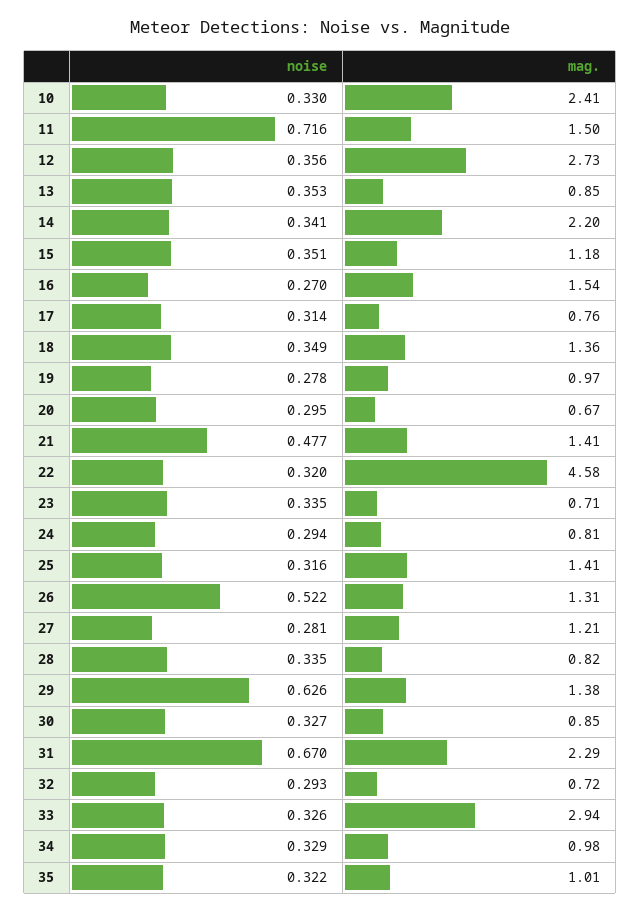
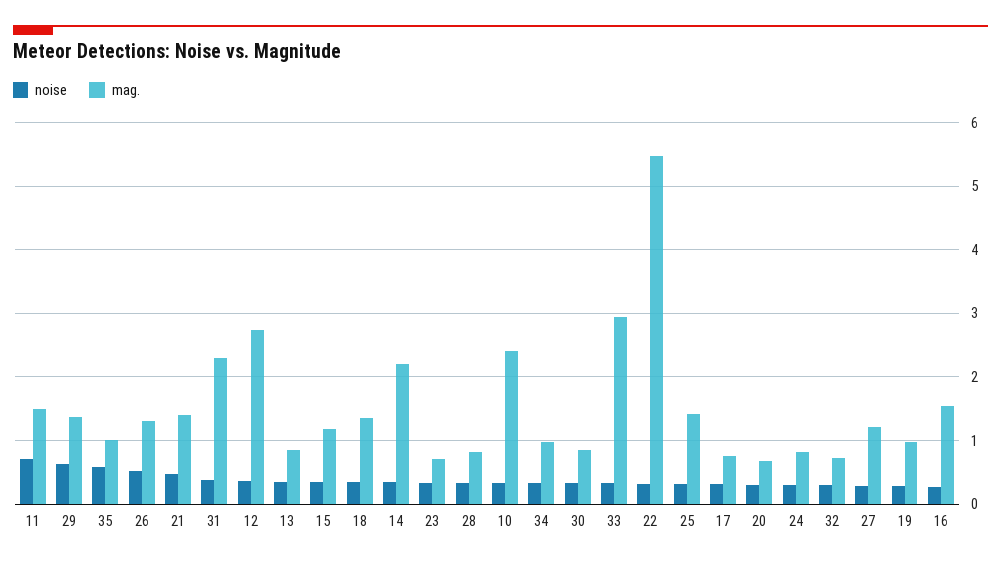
  {
    "noise": {
      "10": 0.33,
      "11": 0.716,
      "12": 0.356,
      "13": 0.353,
      "14": 0.341,
      "15": 0.351,
      "16": 0.27,
      "17": 0.314,
      "18": 0.349,
      "19": 0.278,
      "20": 0.295,
      "21": 0.477,
      "22": 0.32,
      "23": 0.335,
      "24": 0.294,
      "25": 0.316,
      "26": 0.522,
      "27": 0.281,
      "28": 0.335,
      "29": 0.626,
      "30": 0.327,
-     "31": 0.67,
+     "31": 0.4,
      "32": 0.293,
      "33": 0.326,
      "34": 0.329,
-     "35": 0.322
+     "35": 0.6
    },
    "mag.": {
      "10": 2.41,
      "11": 1.5,
      "12": 2.73,
      "13": 0.85,
      "14": 2.2,
      "15": 1.18,
      "16": 1.54,
      "17": 0.76,
      "18": 1.36,
      "19": 0.97,
      "20": 0.67,
      "21": 1.41,
-     "22": 4.58,
+     "22": 5.5,
      "23": 0.71,
      "24": 0.81,
      "25": 1.41,
      "26": 1.31,
      "27": 1.21,
      "28": 0.82,
      "29": 1.38,
      "30": 0.85,
      "31": 2.29,
      "32": 0.72,
      "33": 2.94,
      "34": 0.98,
      "35": 1.01
    }
  }

